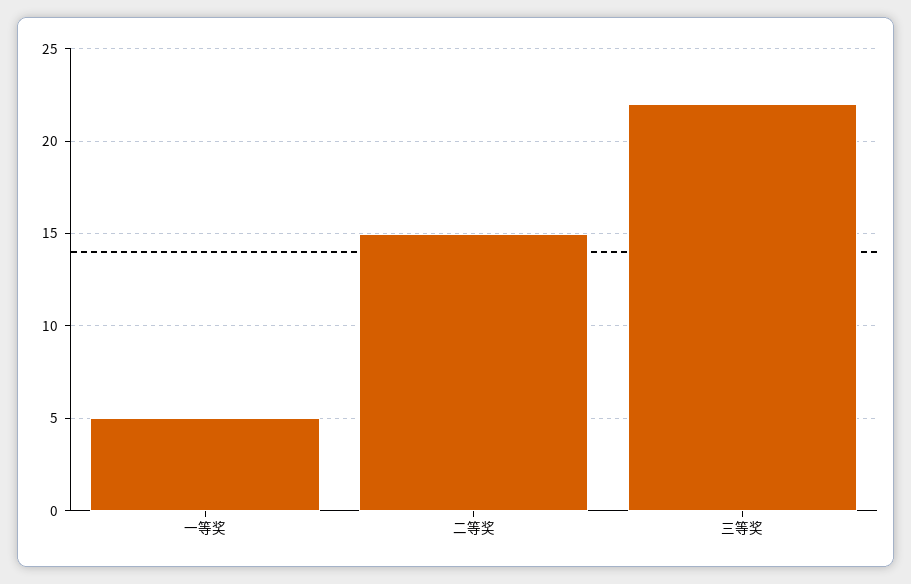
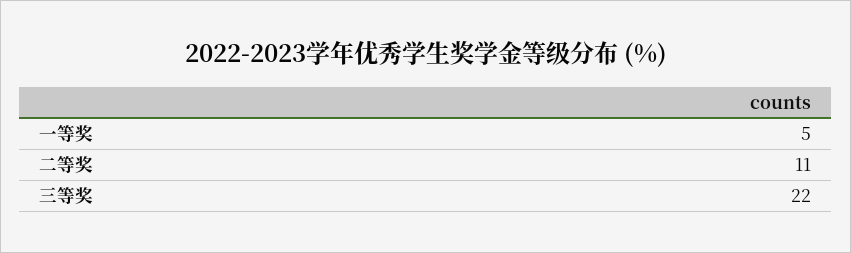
  {
    "一等奖": 5,
-   "二等奖": 15,
+   "二等奖": 11,
    "三等奖": 22
  }

